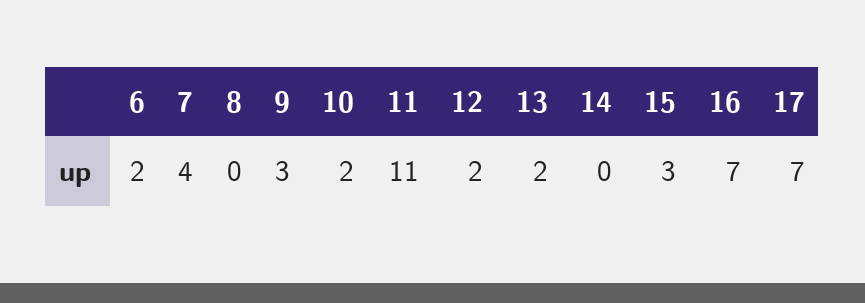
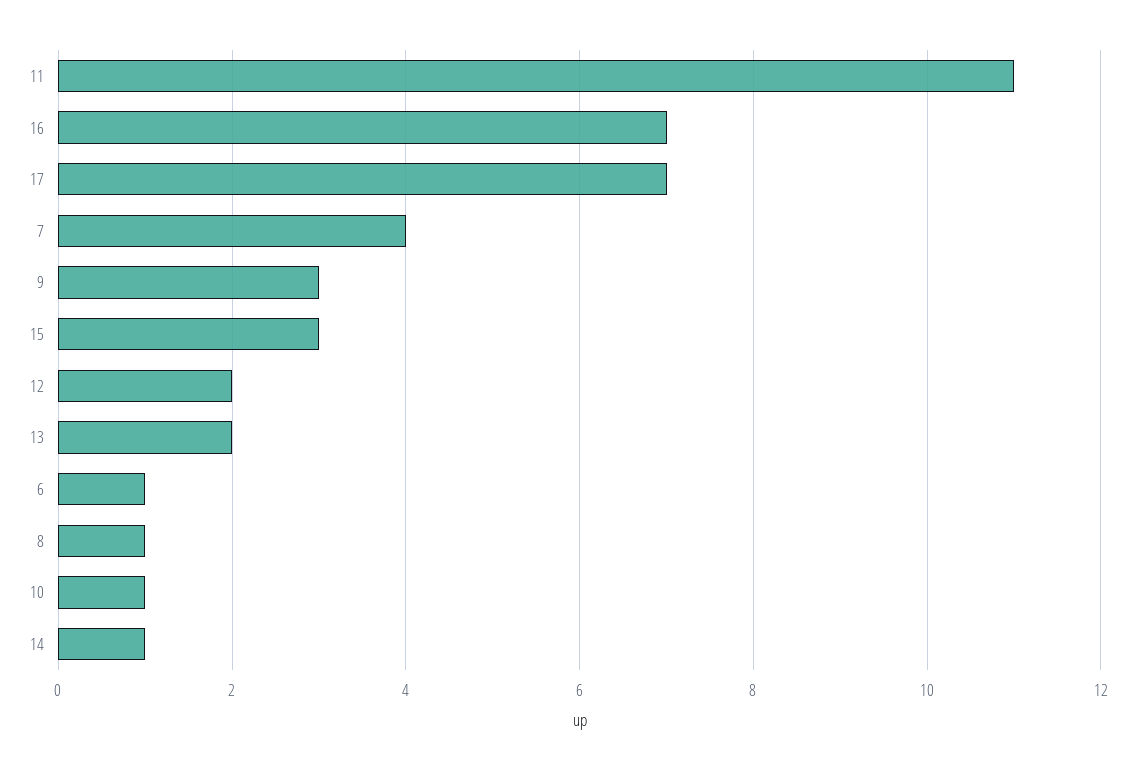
  {
-   "6": 2,
+   "6": 1,
    "7": 4,
-   "8": 0,
+   "8": 1,
    "9": 3,
-   "10": 2,
+   "10": 1,
    "11": 11,
    "12": 2,
    "13": 2,
-   "14": 0,
+   "14": 1,
    "15": 3,
    "16": 7,
    "17": 7
  }

